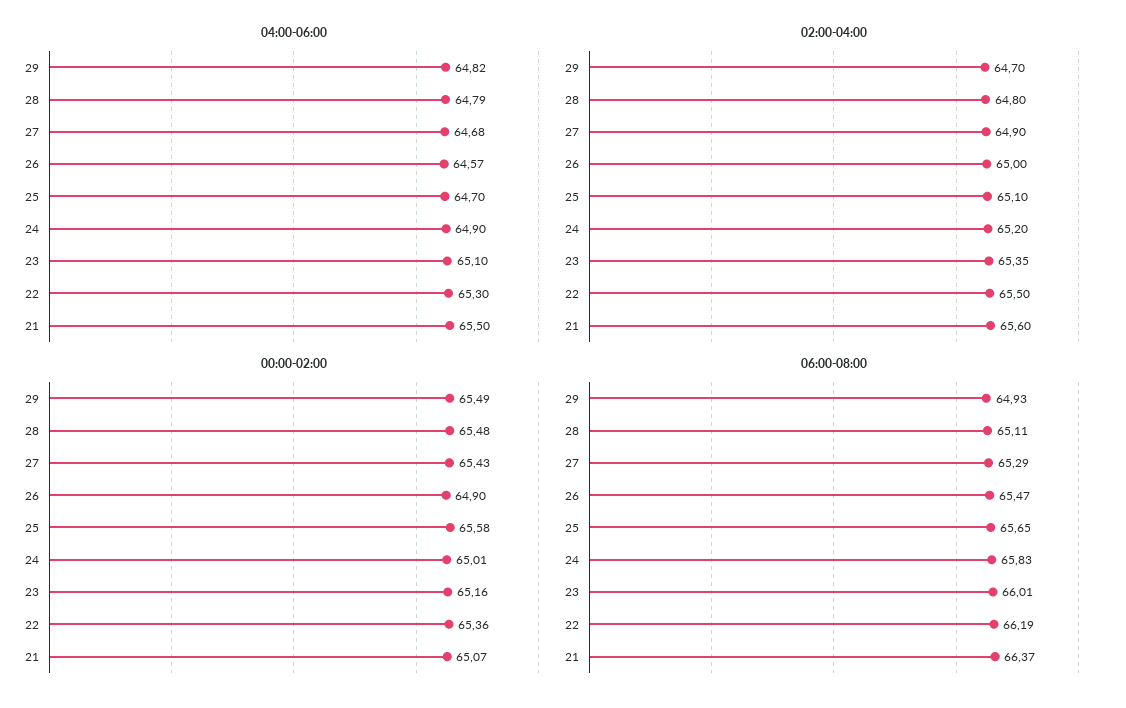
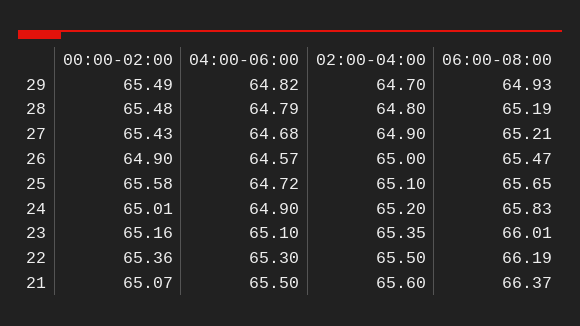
  {
    "04:00-06:00": {
      "29": 64.82,
      "28": 64.79,
      "27": 64.68,
      "26": 64.57,
-     "25": 64.7,
+     "25": 64.72,
      "24": 64.9,
      "23": 65.1,
      "22": 65.3,
      "21": 65.5
    },
    "02:00-04:00": {
      "29": 64.7,
      "28": 64.8,
      "27": 64.9,
      "26": 65,
      "25": 65.1,
      "24": 65.2,
      "23": 65.35,
      "22": 65.5,
      "21": 65.6
    },
    "00:00-02:00": {
      "29": 65.49,
      "28": 65.48,
      "27": 65.43,
      "26": 64.9,
      "25": 65.58,
      "24": 65.01,
      "23": 65.16,
      "22": 65.36,
      "21": 65.07
    },
    "06:00-08:00": {
      "29": 64.93,
-     "28": 65.11,
+     "28": 65.19,
-     "27": 65.29,
+     "27": 65.21,
      "26": 65.47,
      "25": 65.65,
      "24": 65.83,
      "23": 66.01,
      "22": 66.19,
      "21": 66.37
    }
  }

